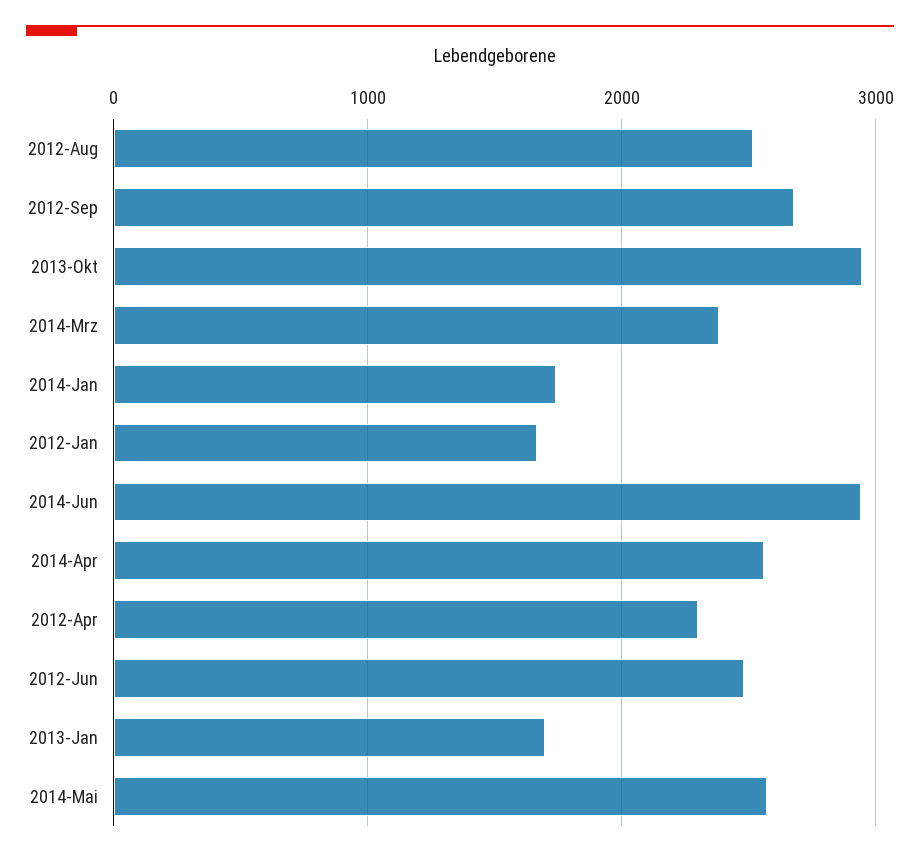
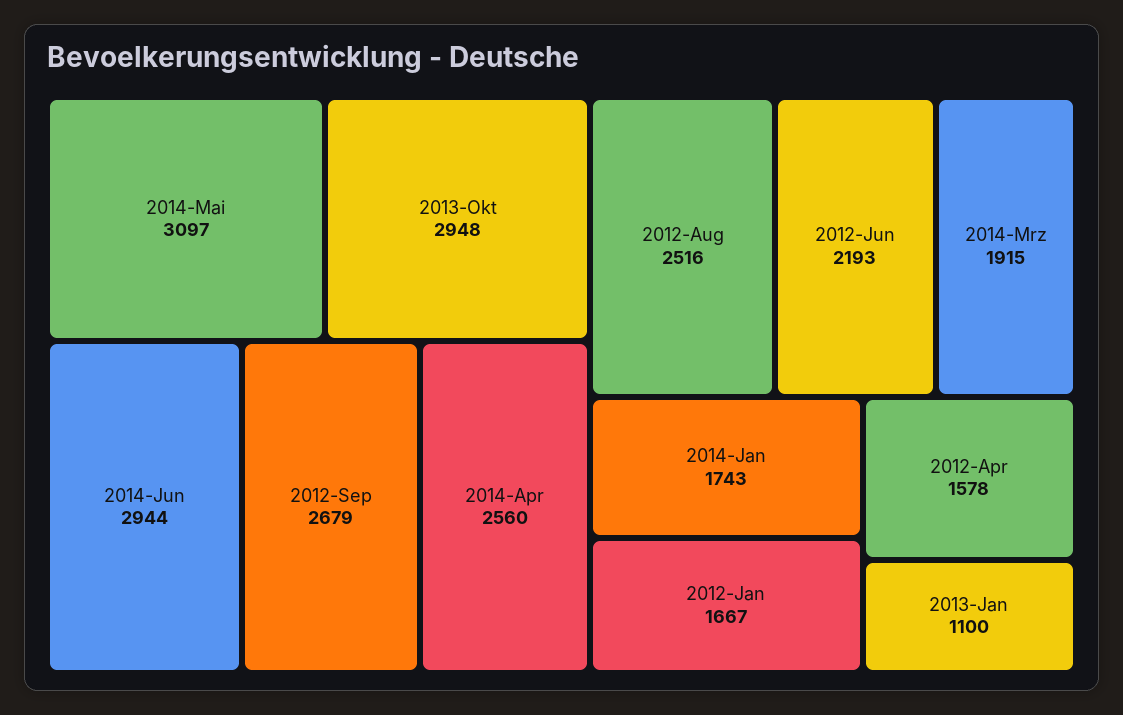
  {
    "2012-Aug": 2516,
    "2012-Sep": 2679,
    "2013-Okt": 2948,
-   "2014-Mrz": 2400,
+   "2014-Mrz": 1915,
    "2014-Jan": 1743,
    "2012-Jan": 1667,
    "2014-Jun": 2944,
    "2014-Apr": 2560,
-   "2012-Apr": 2300,
+   "2012-Apr": 1578,
-   "2012-Jun": 2500,
+   "2012-Jun": 2193,
-   "2013-Jan": 1700,
+   "2013-Jan": 1100,
-   "2014-Mai": 2600
+   "2014-Mai": 3097
  }

